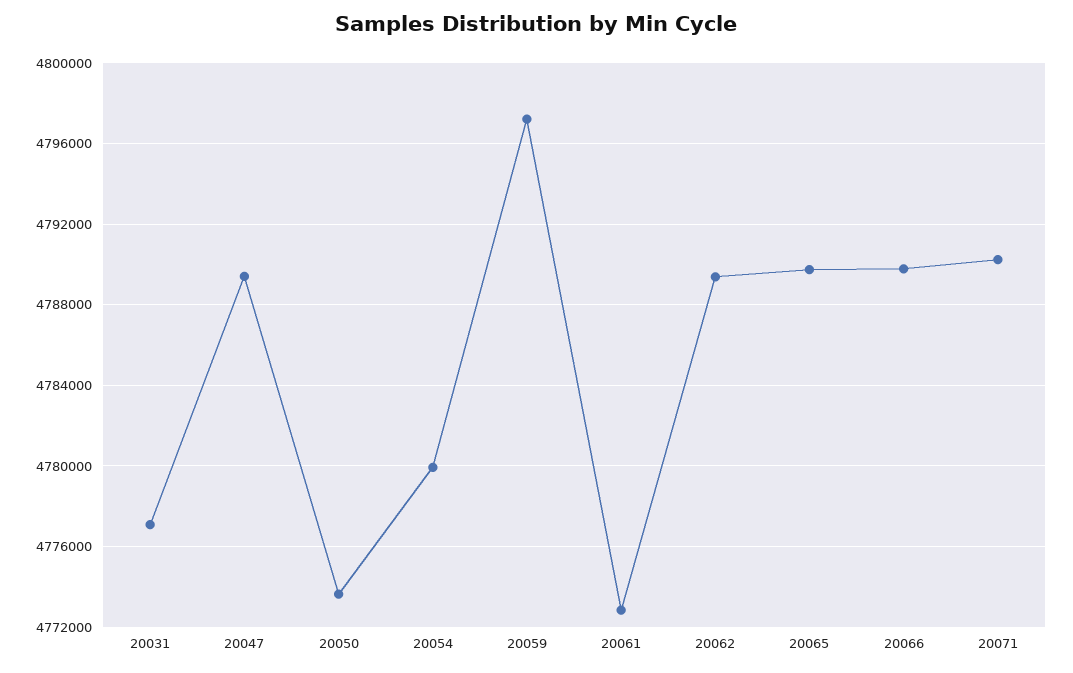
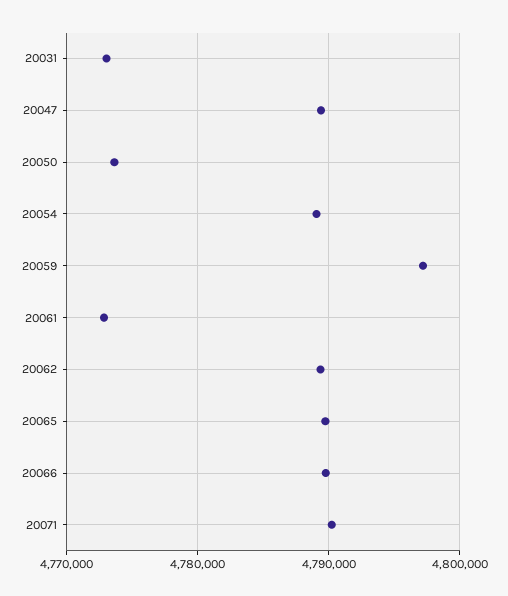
  {
-   "20031": 4777000,
+   "20031": 4773000,
    "20047": 4789500,
    "20050": 4773500,
-   "20054": 4780000,
+   "20054": 4789000,
    "20059": 4797000,
    "20061": 4773000,
    "20062": 4789500,
    "20065": 4789500,
    "20066": 4790000,
    "20071": 4790000
  }

